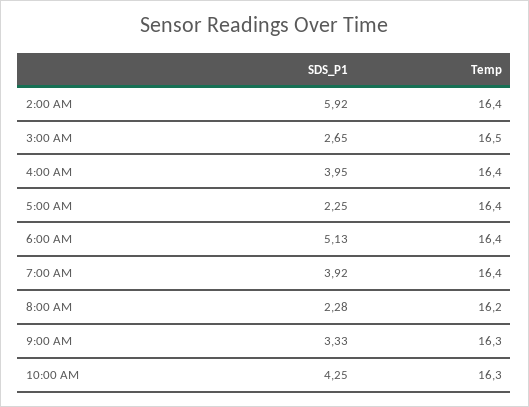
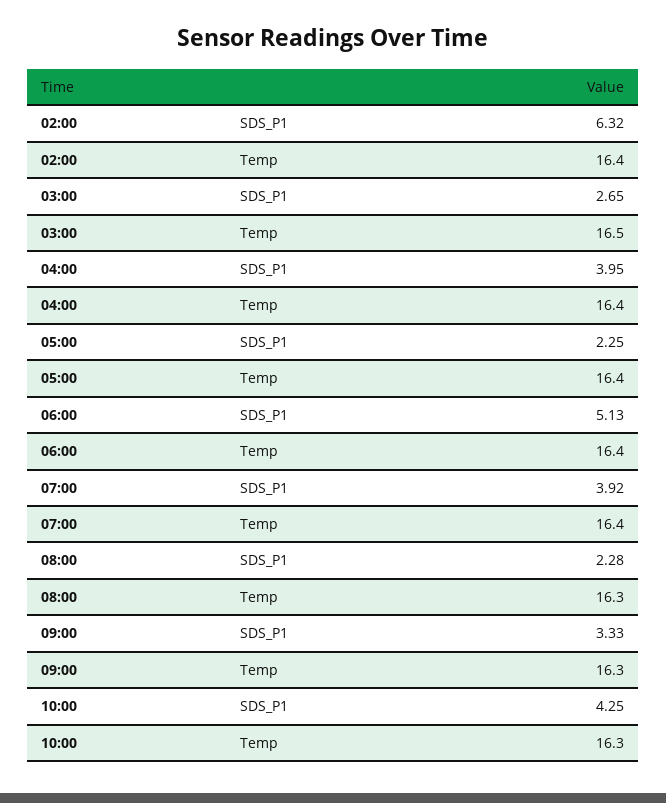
  {
    "SDS_P1": {
-     "2:00 AM": 5.92,
+     "2:00 AM": 6.32,
      "3:00 AM": 2.65,
      "4:00 AM": 3.95,
      "5:00 AM": 2.25,
      "6:00 AM": 5.13,
      "7:00 AM": 3.92,
      "8:00 AM": 2.28,
      "9:00 AM": 3.33,
      "10:00 AM": 4.25
    },
    "Temp": {
      "2:00 AM": 16.4,
      "3:00 AM": 16.5,
      "4:00 AM": 16.4,
      "5:00 AM": 16.4,
      "6:00 AM": 16.4,
      "7:00 AM": 16.4,
-     "8:00 AM": 16.2,
+     "8:00 AM": 16.3,
      "9:00 AM": 16.3,
      "10:00 AM": 16.3
    }
  }

